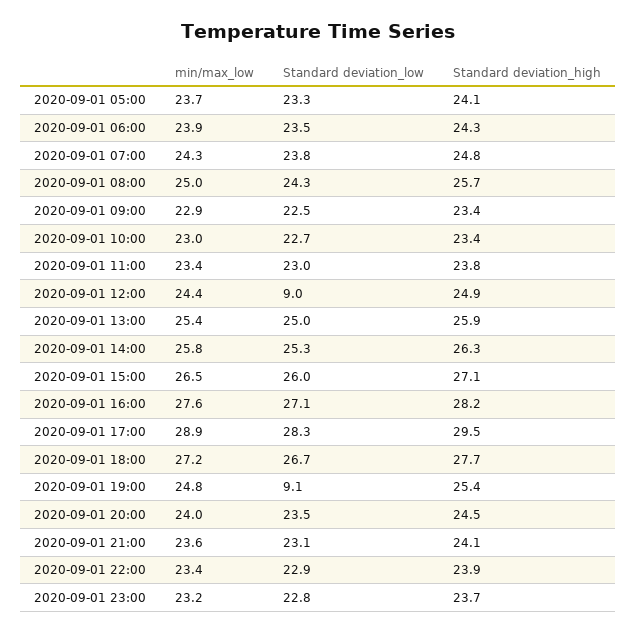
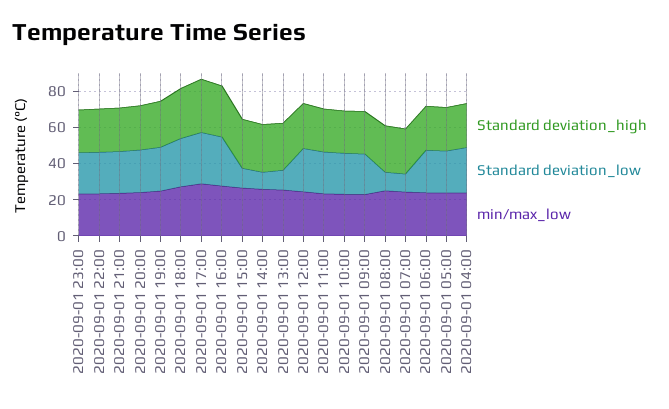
  {
    "min/max_low": {
      "2020-09-01 05:00": 23.7,
      "2020-09-01 06:00": 23.9,
      "2020-09-01 07:00": 24.3,
      "2020-09-01 08:00": 25,
      "2020-09-01 09:00": 22.9,
      "2020-09-01 10:00": 23,
      "2020-09-01 11:00": 23.4,
      "2020-09-01 12:00": 24.4,
      "2020-09-01 13:00": 25.4,
      "2020-09-01 14:00": 25.8,
      "2020-09-01 15:00": 26.5,
      "2020-09-01 16:00": 27.6,
      "2020-09-01 17:00": 28.9,
      "2020-09-01 18:00": 27.2,
      "2020-09-01 19:00": 24.8,
      "2020-09-01 20:00": 24,
      "2020-09-01 21:00": 23.6,
      "2020-09-01 22:00": 23.4,
-     "2020-09-01 23:00": 23.2
+     "2020-09-01 23:00": 23.2,
+     "2020-09-01 04:00": 25
    },
    "Standard deviation_low": {
      "2020-09-01 05:00": 23.3,
      "2020-09-01 06:00": 23.5,
-     "2020-09-01 07:00": 23.8,
+     "2020-09-01 07:00": 10,
-     "2020-09-01 08:00": 24.3,
+     "2020-09-01 08:00": 10,
      "2020-09-01 09:00": 22.5,
      "2020-09-01 10:00": 22.7,
      "2020-09-01 11:00": 23,
-     "2020-09-01 12:00": 9,
+     "2020-09-01 12:00": 25,
-     "2020-09-01 13:00": 25,
+     "2020-09-01 13:00": 10,
-     "2020-09-01 14:00": 25.3,
+     "2020-09-01 14:00": 10,
-     "2020-09-01 15:00": 26,
+     "2020-09-01 15:00": 10,
      "2020-09-01 16:00": 27.1,
      "2020-09-01 17:00": 28.3,
      "2020-09-01 18:00": 26.7,
-     "2020-09-01 19:00": 9.1,
+     "2020-09-01 19:00": 25,
      "2020-09-01 20:00": 23.5,
      "2020-09-01 21:00": 23.1,
      "2020-09-01 22:00": 22.9,
-     "2020-09-01 23:00": 22.8
+     "2020-09-01 23:00": 22.8,
+     "2020-09-01 04:00": 25
    },
    "Standard deviation_high": {
      "2020-09-01 05:00": 24.1,
      "2020-09-01 06:00": 24.3,
      "2020-09-01 07:00": 24.8,
      "2020-09-01 08:00": 25.7,
      "2020-09-01 09:00": 23.4,
      "2020-09-01 10:00": 23.4,
      "2020-09-01 11:00": 23.8,
      "2020-09-01 12:00": 24.9,
      "2020-09-01 13:00": 25.9,
      "2020-09-01 14:00": 26.3,
      "2020-09-01 15:00": 27.1,
      "2020-09-01 16:00": 28.2,
      "2020-09-01 17:00": 29.5,
      "2020-09-01 18:00": 27.7,
      "2020-09-01 19:00": 25.4,
      "2020-09-01 20:00": 24.5,
      "2020-09-01 21:00": 24.1,
      "2020-09-01 22:00": 23.9,
-     "2020-09-01 23:00": 23.7
+     "2020-09-01 23:00": 23.7,
+     "2020-09-01 04:00": 25
    }
  }

